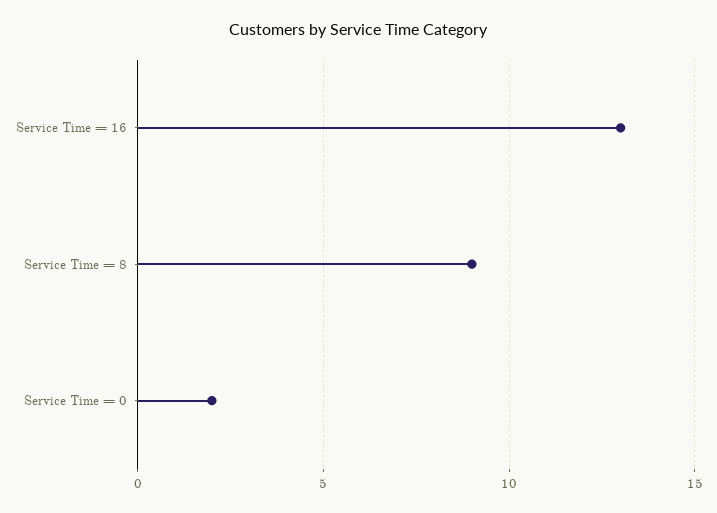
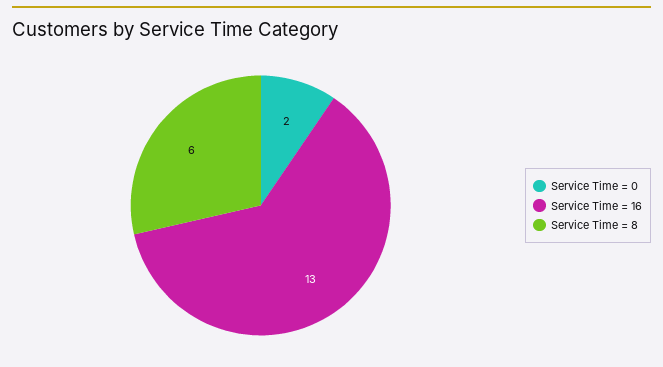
  {
    "Service Time = 16": 13,
-   "Service Time = 8": 9,
+   "Service Time = 8": 6,
    "Service Time = 0": 2
  }

